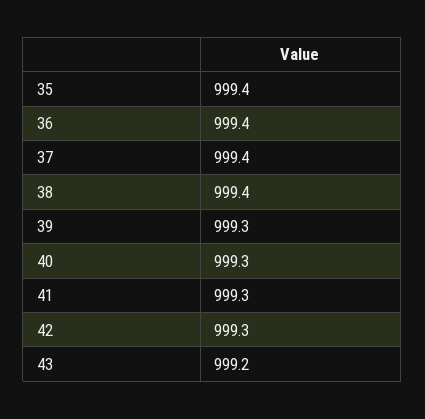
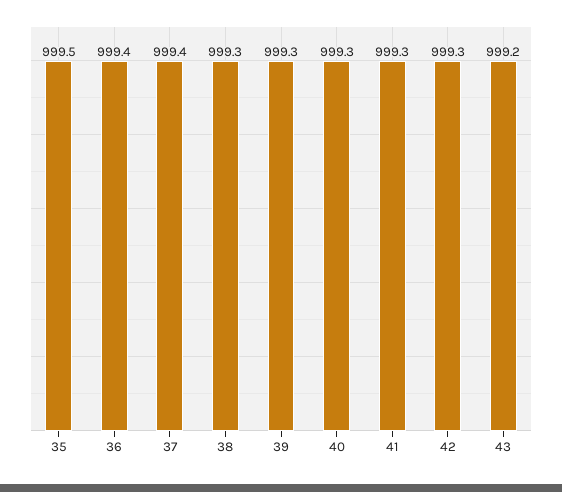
  {
-   "35": 999.4,
+   "35": 999.5,
    "36": 999.4,
    "37": 999.4,
-   "38": 999.4,
+   "38": 999.3,
    "39": 999.3,
    "40": 999.3,
    "41": 999.3,
    "42": 999.3,
    "43": 999.2
  }

